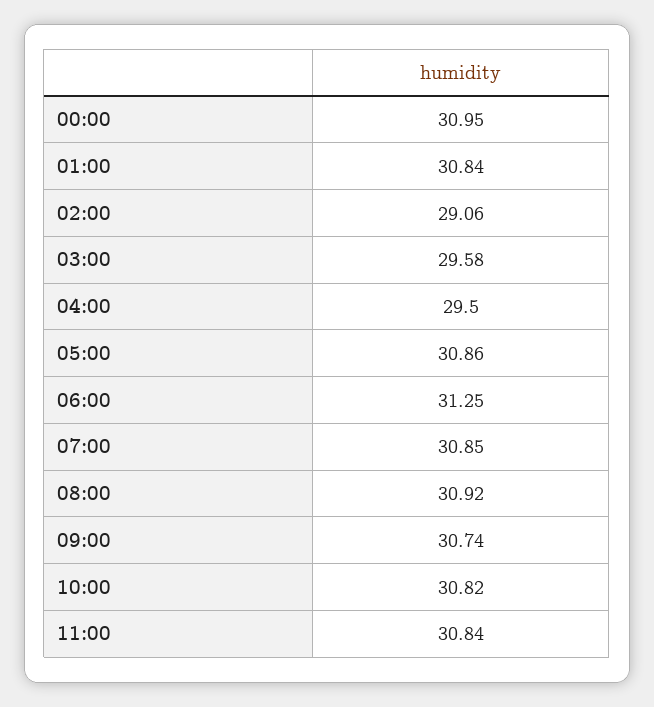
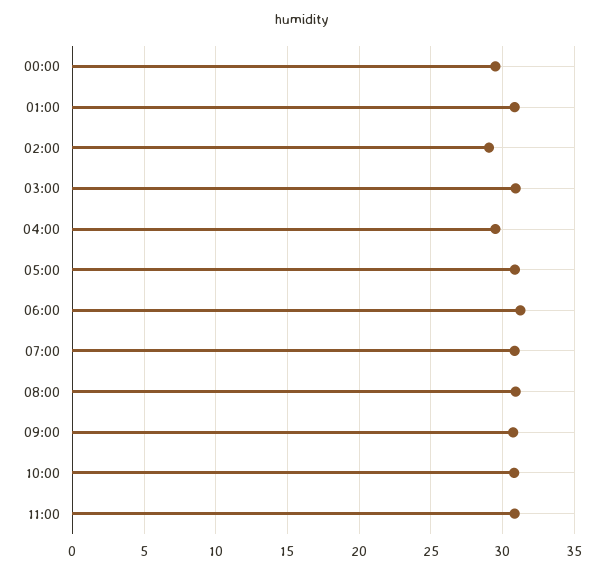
  {
-   "00:00": 30.95,
+   "00:00": 29.5,
    "01:00": 30.84,
    "02:00": 29.06,
-   "03:00": 29.58,
+   "03:00": 31,
    "04:00": 29.5,
    "05:00": 30.86,
    "06:00": 31.25,
    "07:00": 30.85,
    "08:00": 30.92,
    "09:00": 30.74,
    "10:00": 30.82,
    "11:00": 30.84
  }

